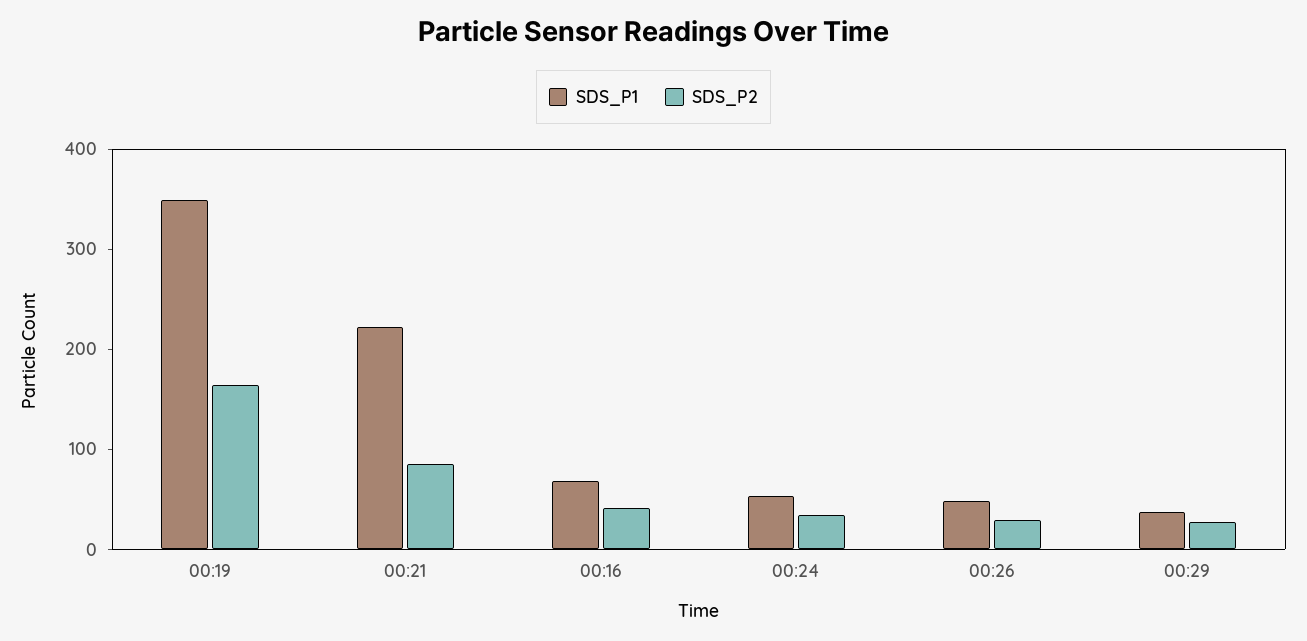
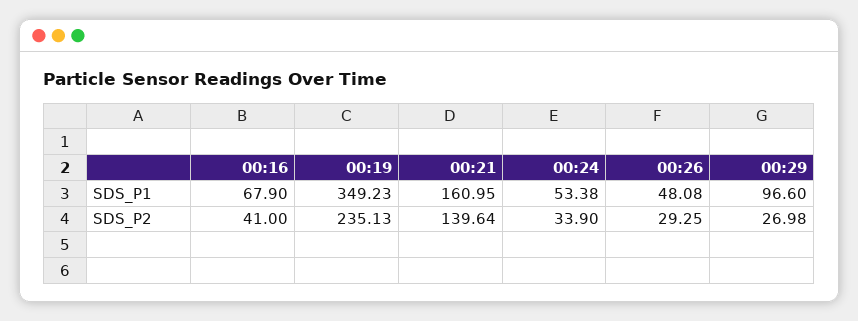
  {
    "SDS_P1": {
      "00:19": 349.23,
-     "00:21": 220,
+     "00:21": 160.95,
      "00:16": 67.9,
      "00:24": 53.38,
      "00:26": 48.08,
-     "00:29": 40
+     "00:29": 96.6
    },
    "SDS_P2": {
-     "00:19": 160,
+     "00:19": 235.13,
-     "00:21": 80,
+     "00:21": 139.64,
      "00:16": 41,
      "00:24": 33.9,
      "00:26": 29.25,
      "00:29": 26.98
    }
  }

